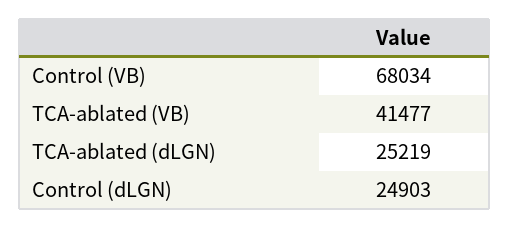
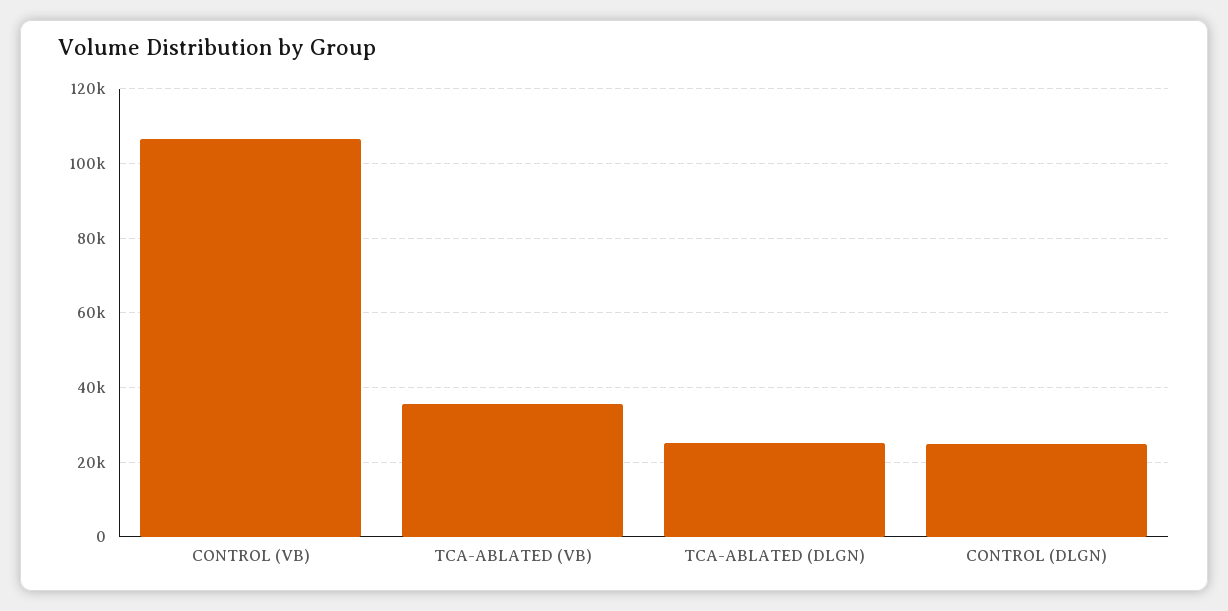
  {
-   "Control (VB)": 68034,
+   "Control (VB)": 106000,
-   "TCA-ablated (VB)": 41477,
+   "TCA-ablated (VB)": 36000,
    "TCA-ablated (dLGN)": 25219,
    "Control (dLGN)": 24903
  }

